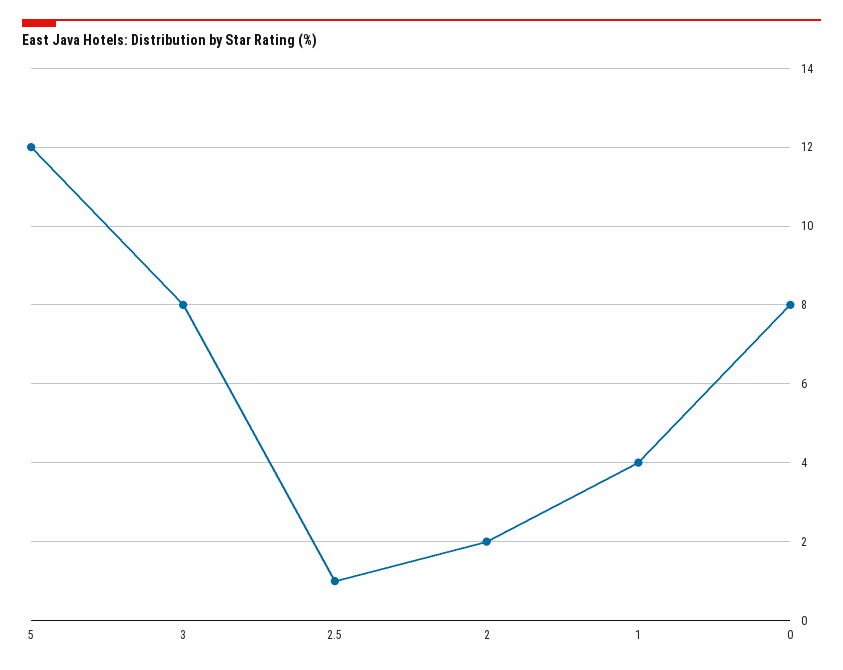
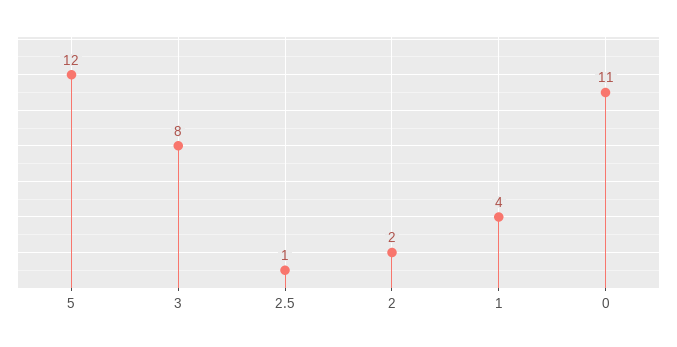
  {
    "5": 12,
    "3": 8,
    "2.5": 1,
    "2": 2,
    "1": 4,
-   "0": 8
+   "0": 11
  }

